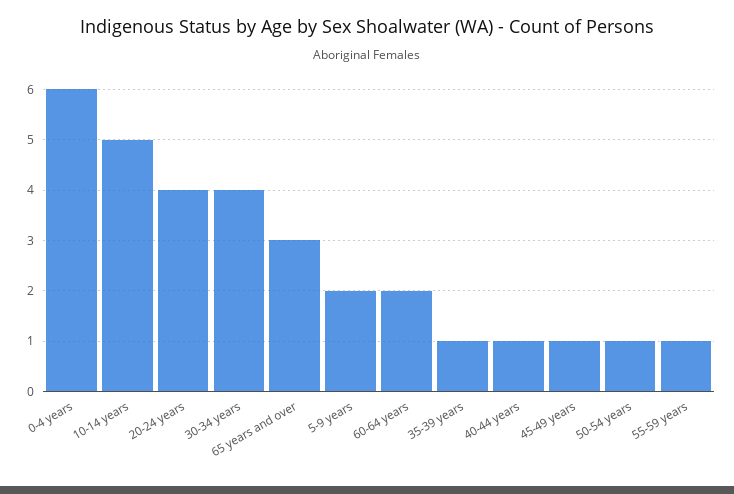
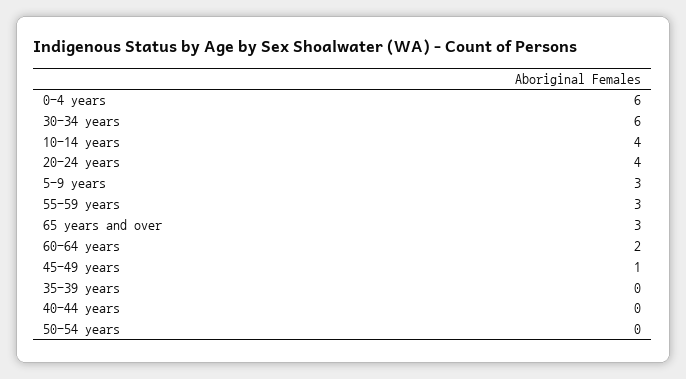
  {
    "0-4 years": 6,
-   "10-14 years": 5,
+   "10-14 years": 4,
    "20-24 years": 4,
-   "30-34 years": 4,
+   "30-34 years": 6,
    "65 years and over": 3,
-   "5-9 years": 2,
+   "5-9 years": 3,
    "60-64 years": 2,
-   "35-39 years": 1,
+   "35-39 years": 0,
-   "40-44 years": 1,
+   "40-44 years": 0,
    "45-49 years": 1,
-   "50-54 years": 1,
+   "50-54 years": 0,
-   "55-59 years": 1
+   "55-59 years": 3
  }

